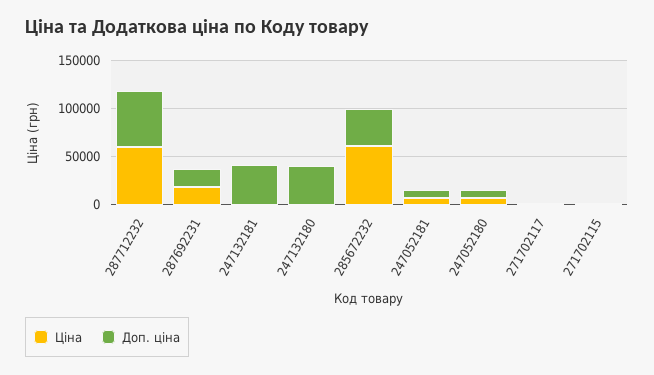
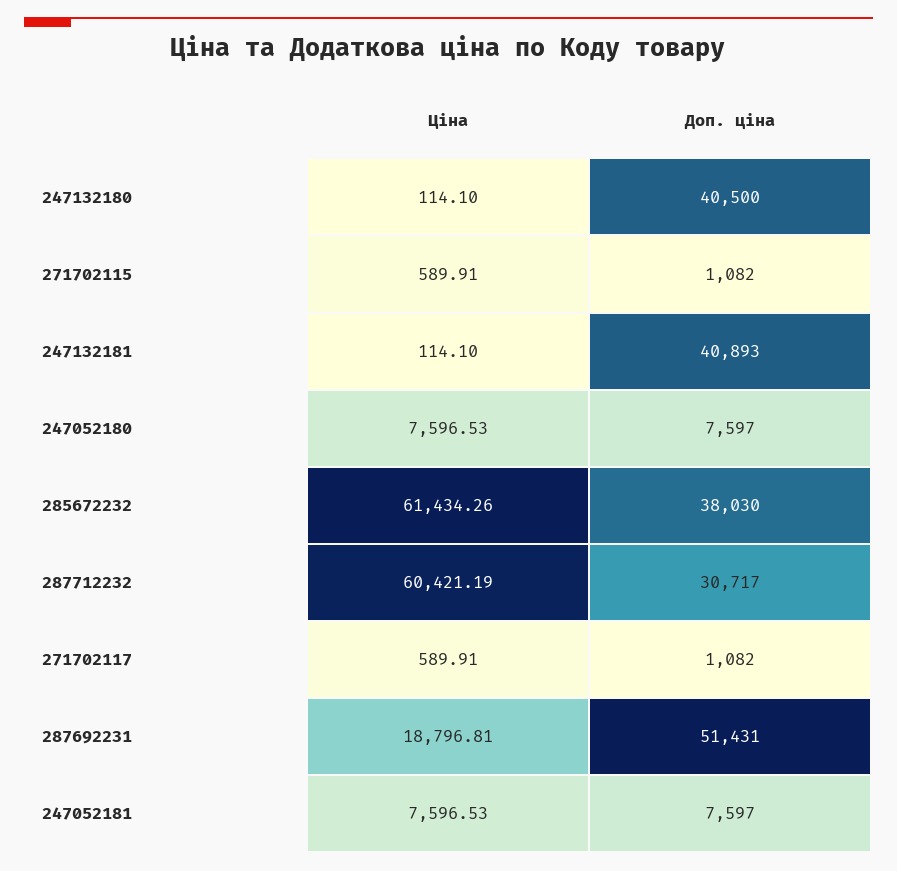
  {
    "Ціна": {
      "287712232": 60421.19,
      "287692231": 18796.81,
      "247132181": 114.1,
      "247132180": 114.1,
      "285672232": 61434.26,
      "247052181": 7596.53,
      "247052180": 7596.53,
      "271702117": 589.91,
      "271702115": 589.91
    },
    "Доп. ціна": {
-     "287712232": 60000,
+     "287712232": 30717,
-     "287692231": 20000,
+     "287692231": 51431,
      "247132181": 40893,
      "247132180": 40500,
      "285672232": 38030,
      "247052181": 7597,
      "247052180": 7597,
      "271702117": 1082,
      "271702115": 1082
    }
  }

